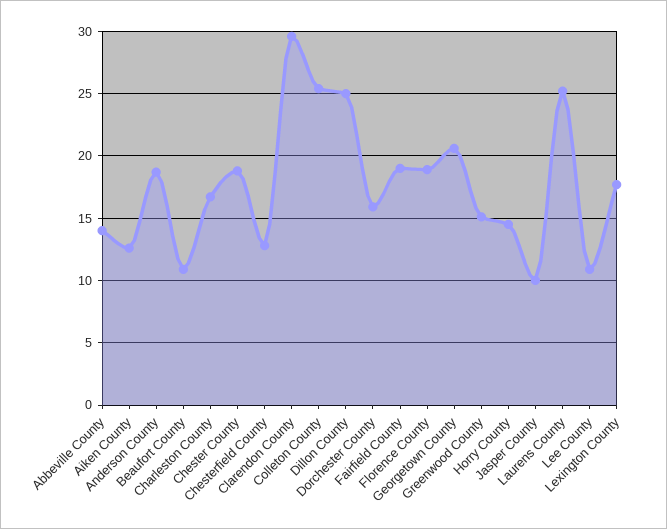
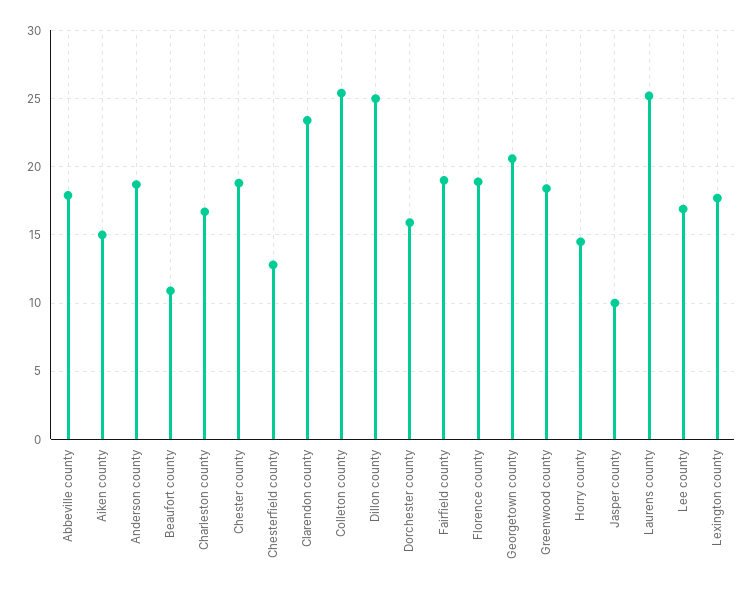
  {
-   "Abbeville County": 14,
+   "Abbeville County": 18,
-   "Aiken County": 12.5,
+   "Aiken County": 15,
    "Anderson County": 18.5,
    "Beaufort County": 11,
    "Charleston County": 16.5,
    "Chester County": 19,
    "Chesterfield County": 13,
-   "Clarendon County": 29.5,
+   "Clarendon County": 23.5,
    "Colleton County": 25.5,
    "Dillon County": 25,
    "Dorchester County": 16,
    "Fairfield County": 19,
    "Florence County": 19,
    "Georgetown County": 20.5,
-   "Greenwood County": 15,
+   "Greenwood County": 18.5,
    "Horry County": 14.5,
    "Jasper County": 10,
    "Laurens County": 25,
-   "Lee County": 11,
+   "Lee County": 17,
    "Lexington County": 17.5
  }

